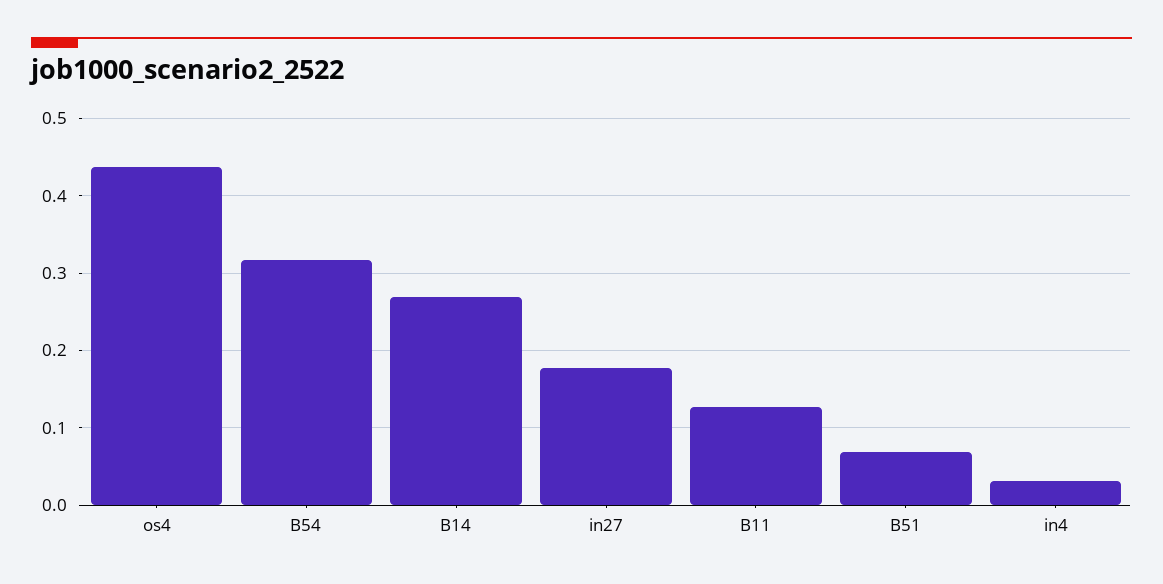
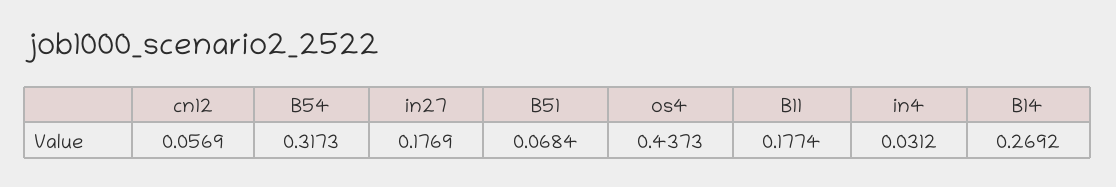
  {
    "os4": 0.4373,
    "B54": 0.3173,
    "B14": 0.2692,
    "in27": 0.1769,
-   "B11": 0.13,
+   "B11": 0.1774,
    "B51": 0.0684,
-   "in4": 0.0312
+   "in4": 0.0312,
+   "cn12": 0.0569
  }

